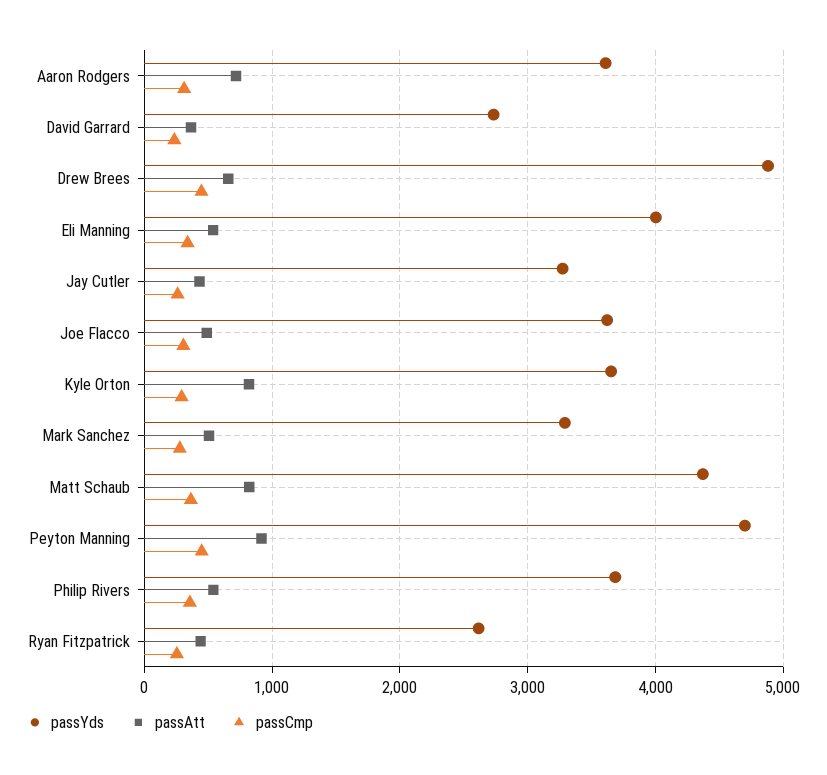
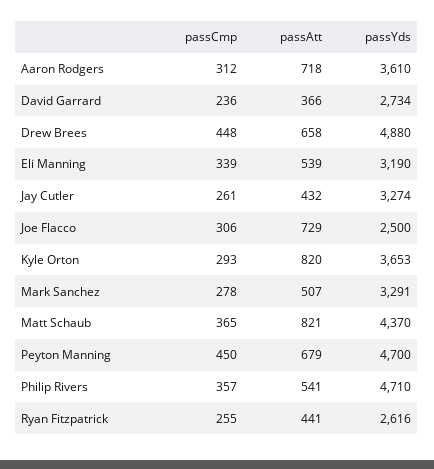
  {
    "passYds": {
      "Aaron Rodgers": 3610,
      "David Garrard": 2734,
      "Drew Brees": 4880,
-     "Eli Manning": 4000,
+     "Eli Manning": 3190,
      "Jay Cutler": 3274,
-     "Joe Flacco": 3600,
+     "Joe Flacco": 2500,
      "Kyle Orton": 3653,
      "Mark Sanchez": 3291,
      "Matt Schaub": 4370,
      "Peyton Manning": 4700,
-     "Philip Rivers": 3700,
+     "Philip Rivers": 4710,
      "Ryan Fitzpatrick": 2616
    },
    "passAtt": {
      "Aaron Rodgers": 718,
      "David Garrard": 366,
      "Drew Brees": 658,
      "Eli Manning": 539,
      "Jay Cutler": 432,
-     "Joe Flacco": 500,
+     "Joe Flacco": 729,
      "Kyle Orton": 820,
      "Mark Sanchez": 507,
      "Matt Schaub": 821,
-     "Peyton Manning": 900,
+     "Peyton Manning": 679,
      "Philip Rivers": 541,
      "Ryan Fitzpatrick": 441
    },
    "passCmp": {
      "Aaron Rodgers": 312,
      "David Garrard": 236,
      "Drew Brees": 448,
      "Eli Manning": 339,
      "Jay Cutler": 261,
      "Joe Flacco": 306,
      "Kyle Orton": 293,
      "Mark Sanchez": 278,
      "Matt Schaub": 365,
      "Peyton Manning": 450,
      "Philip Rivers": 357,
      "Ryan Fitzpatrick": 255
    }
  }

